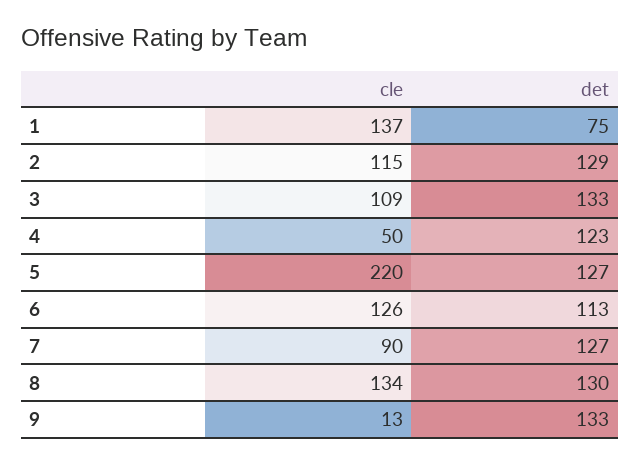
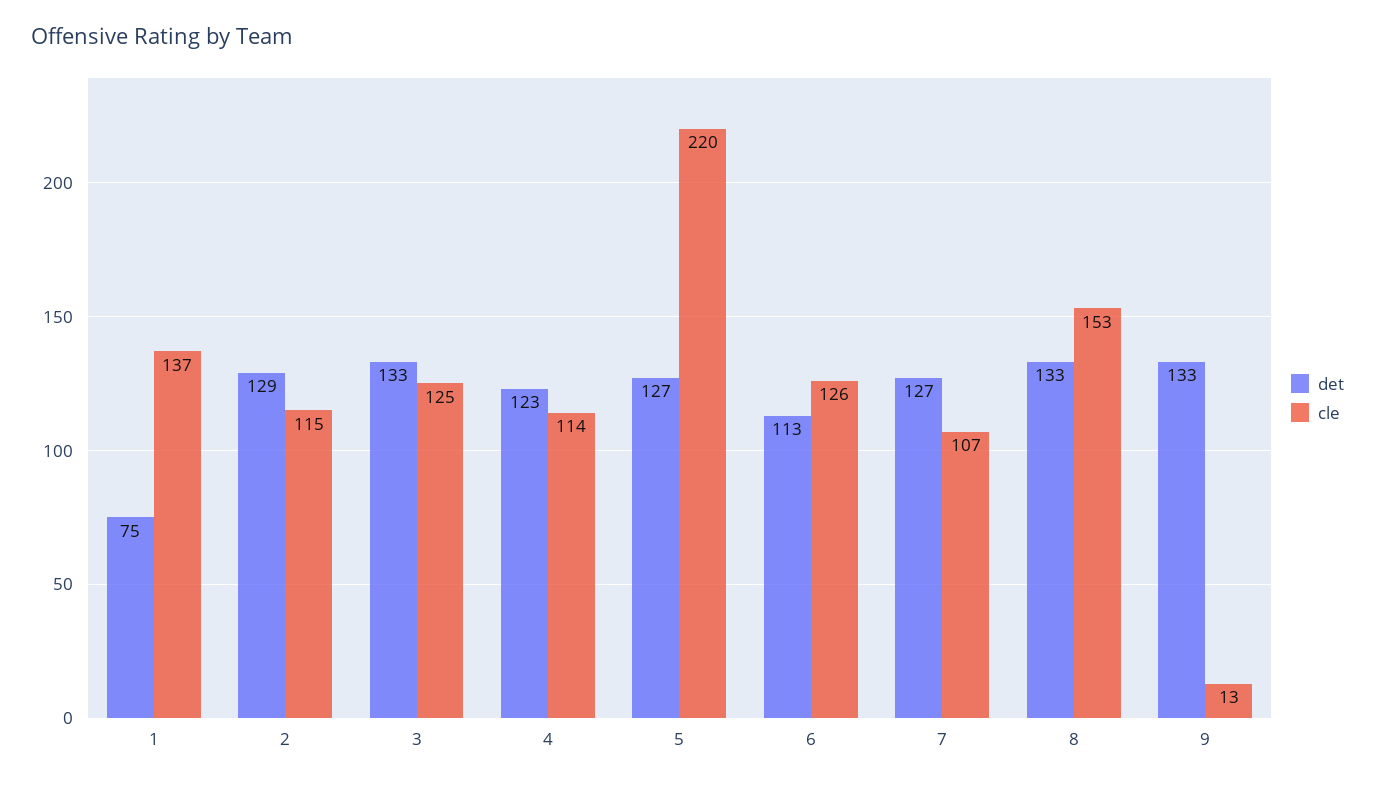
  {
    "cle": {
      "1": 137,
      "2": 115,
-     "3": 109,
+     "3": 125,
-     "4": 50,
+     "4": 114,
      "5": 220,
      "6": 126,
-     "7": 90,
+     "7": 107,
-     "8": 134,
+     "8": 153,
      "9": 13
    },
    "det": {
      "1": 75,
      "2": 129,
      "3": 133,
      "4": 123,
      "5": 127,
      "6": 113,
      "7": 127,
-     "8": 130,
+     "8": 133,
      "9": 133
    }
  }

